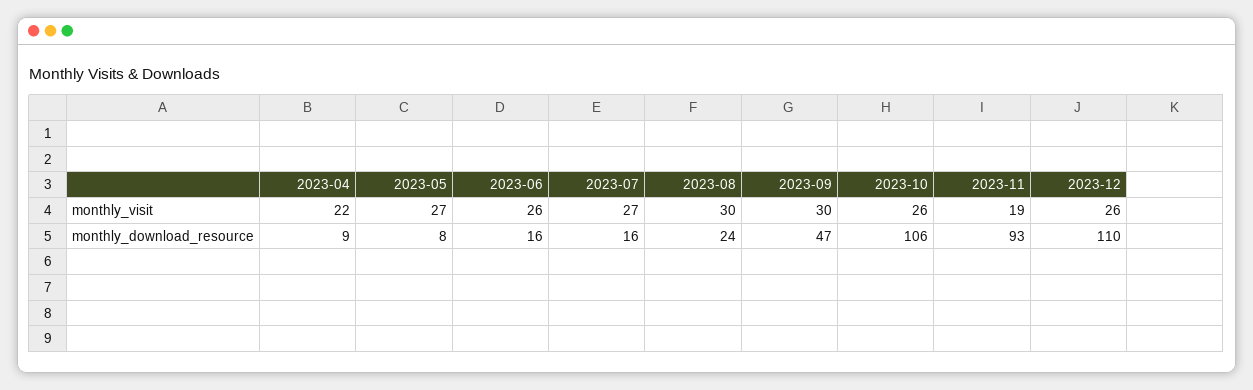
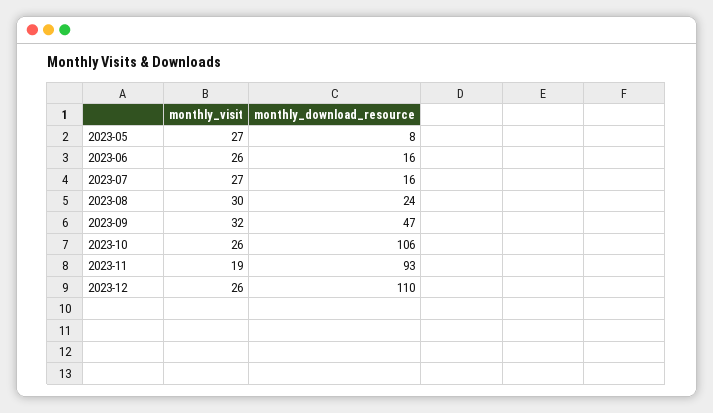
  {
-   "2023-04": {
-     "monthly_visit": 22,
-     "monthly_download_resource": 9
-   },
    "2023-05": {
      "monthly_visit": 27,
      "monthly_download_resource": 8
    },
    "2023-06": {
      "monthly_visit": 26,
      "monthly_download_resource": 16
    },
    "2023-07": {
      "monthly_visit": 27,
      "monthly_download_resource": 16
    },
    "2023-08": {
      "monthly_visit": 30,
      "monthly_download_resource": 24
    },
    "2023-09": {
-     "monthly_visit": 30,
+     "monthly_visit": 32,
      "monthly_download_resource": 47
    },
    "2023-10": {
      "monthly_visit": 26,
      "monthly_download_resource": 106
    },
    "2023-11": {
      "monthly_visit": 19,
      "monthly_download_resource": 93
    },
    "2023-12": {
      "monthly_visit": 26,
      "monthly_download_resource": 110
    }
  }

